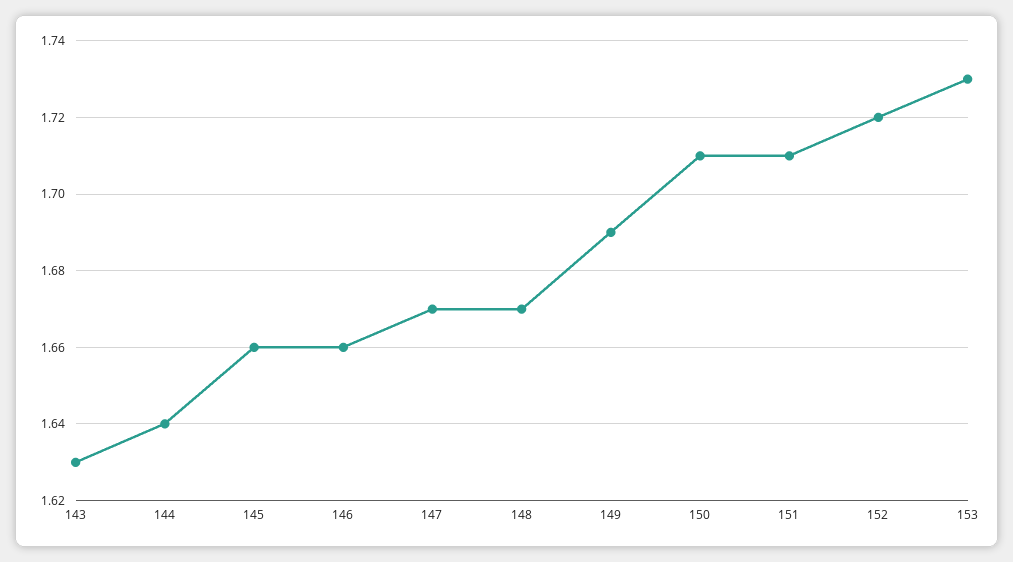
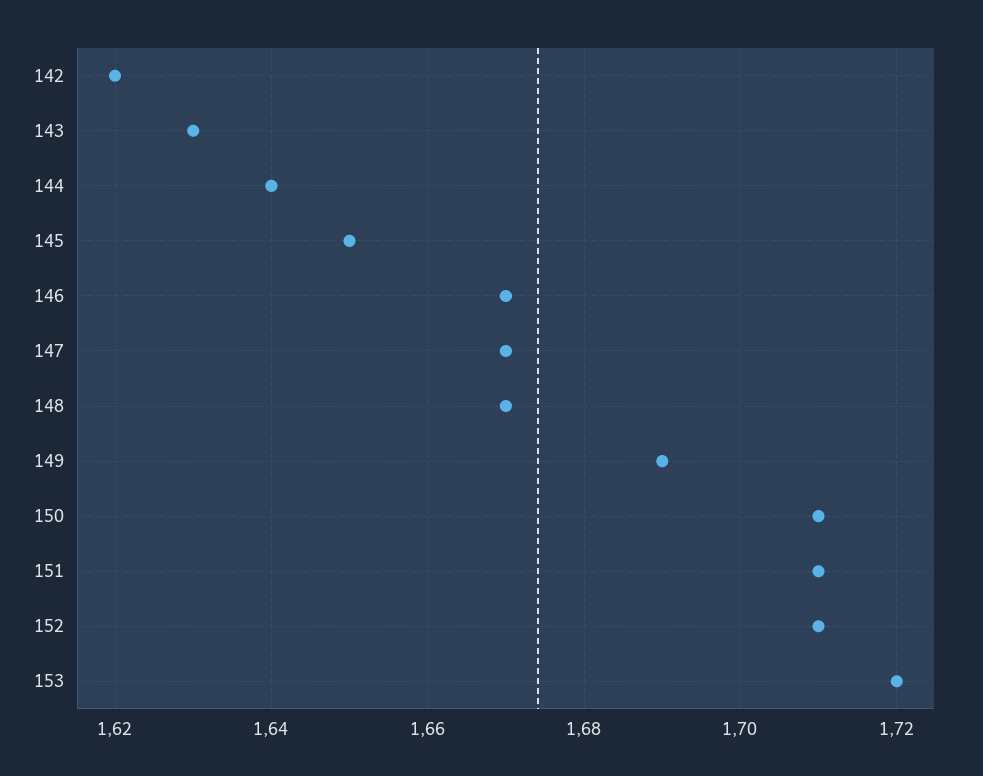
  {
    "143": 1.63,
    "144": 1.64,
-   "145": 1.66,
+   "145": 1.65,
-   "146": 1.66,
+   "146": 1.67,
    "147": 1.67,
    "148": 1.67,
    "149": 1.69,
    "150": 1.71,
    "151": 1.71,
-   "152": 1.72,
+   "152": 1.71,
-   "153": 1.73
+   "153": 1.72,
+   "142": 1.62
  }

